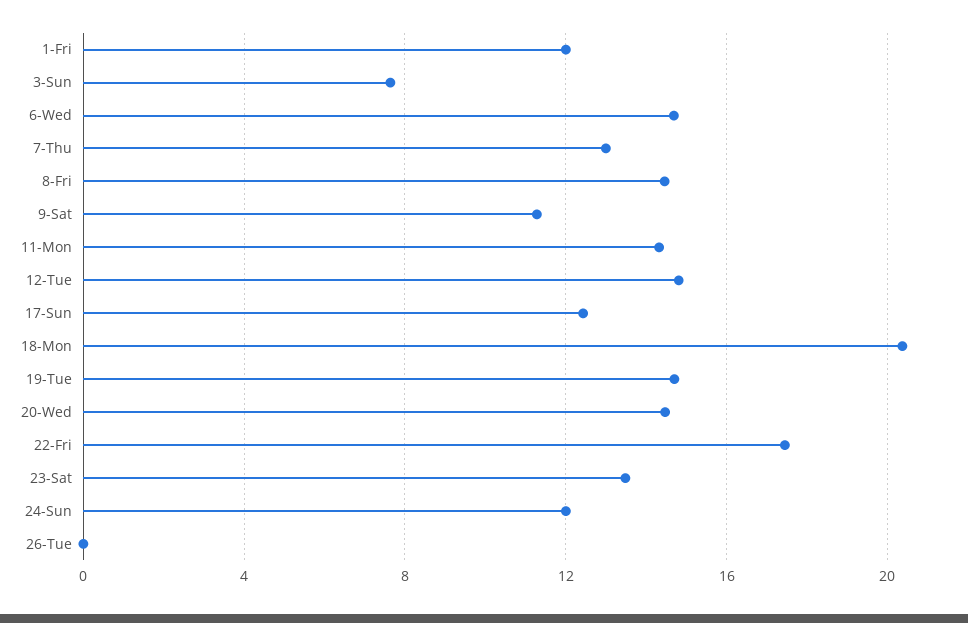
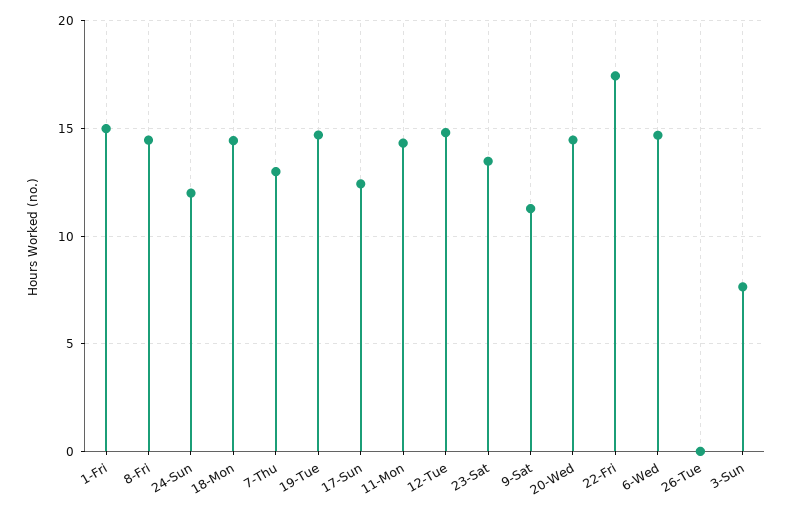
  {
-   "1-Fri": 12,
+   "1-Fri": 15,
    "3-Sun": 7.5,
    "6-Wed": 14.5,
    "7-Thu": 13,
    "8-Fri": 14.5,
    "9-Sat": 11.5,
    "11-Mon": 14.5,
    "12-Tue": 15,
    "17-Sun": 12.5,
-   "18-Mon": 20.5,
+   "18-Mon": 14.5,
    "19-Tue": 14.5,
    "20-Wed": 14.5,
    "22-Fri": 17.5,
    "23-Sat": 13.5,
    "24-Sun": 12,
    "26-Tue": 0
  }

